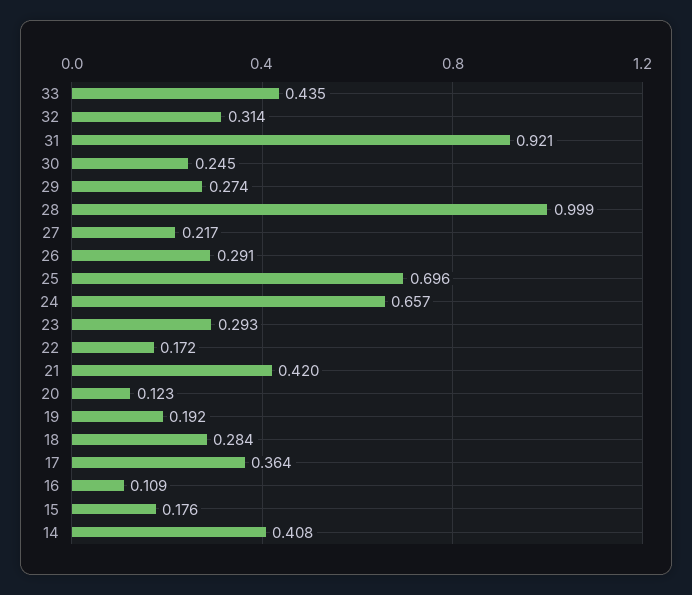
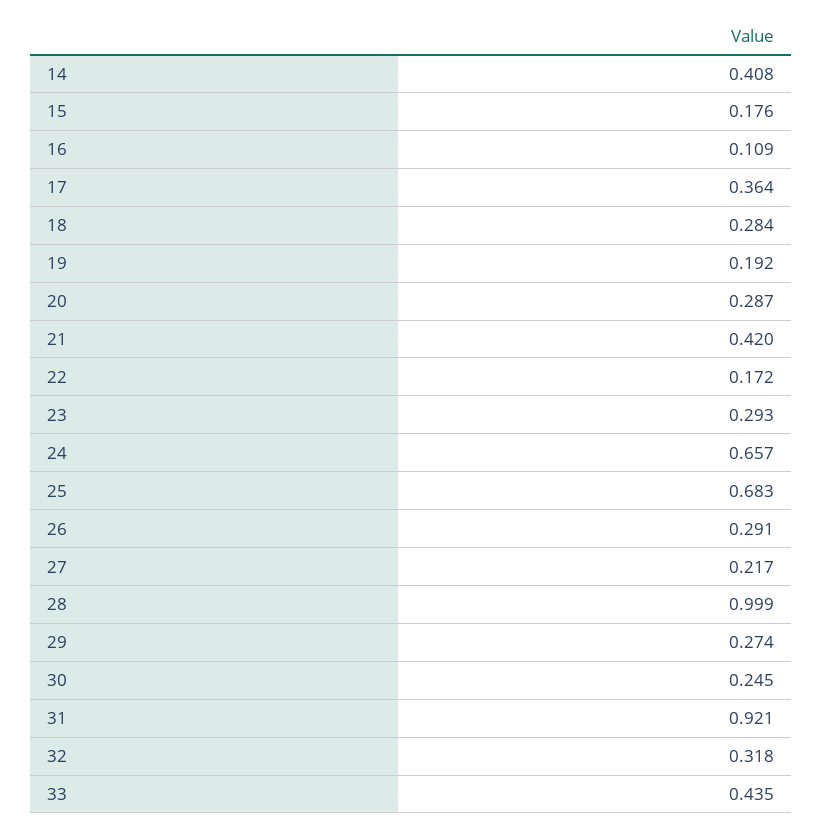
  {
    "33": 0.435,
-   "32": 0.314,
+   "32": 0.318,
    "31": 0.921,
    "30": 0.245,
    "29": 0.274,
    "28": 0.999,
    "27": 0.217,
    "26": 0.291,
-   "25": 0.696,
+   "25": 0.683,
    "24": 0.657,
    "23": 0.293,
    "22": 0.172,
    "21": 0.42,
-   "20": 0.123,
+   "20": 0.287,
    "19": 0.192,
    "18": 0.284,
    "17": 0.364,
    "16": 0.109,
    "15": 0.176,
    "14": 0.408
  }

